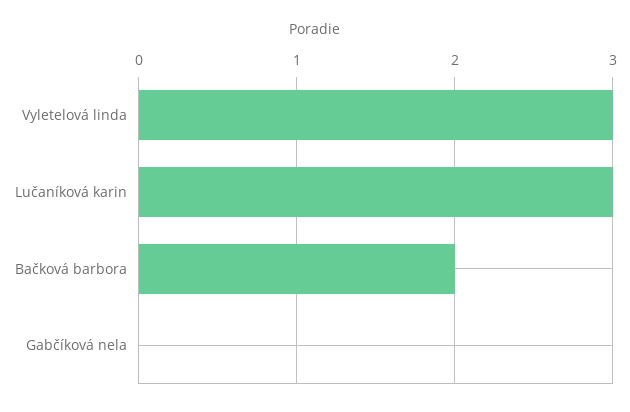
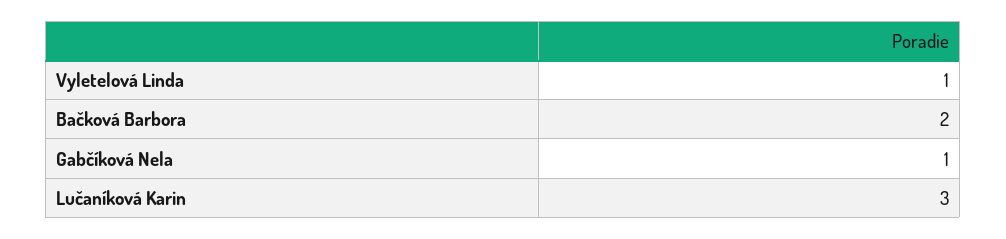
  {
-   "Vyletelová linda": 3,
+   "Vyletelová linda": 1,
    "Lučaníková karin": 3,
    "Bačková barbora": 2,
-   "Gabčíková nela": 0
+   "Gabčíková nela": 1
  }

